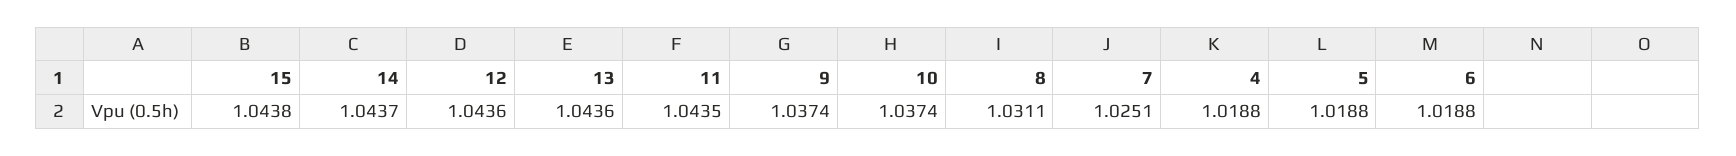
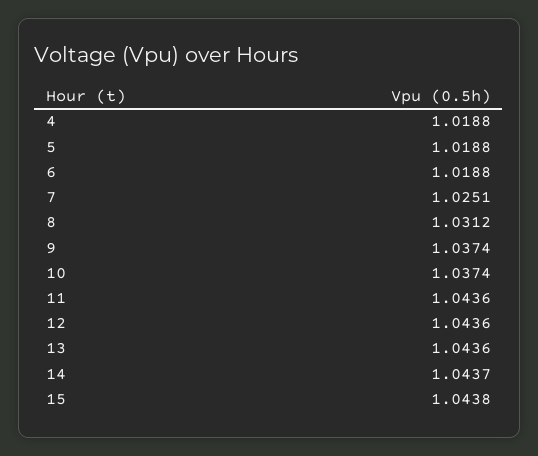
  {
    "15": 1.0438,
    "14": 1.0437,
    "12": 1.0436,
    "13": 1.0436,
-   "11": 1.0435,
+   "11": 1.0436,
    "9": 1.0374,
    "10": 1.0374,
-   "8": 1.0311,
+   "8": 1.0312,
    "7": 1.0251,
    "4": 1.0188,
    "5": 1.0188,
    "6": 1.0188
  }

